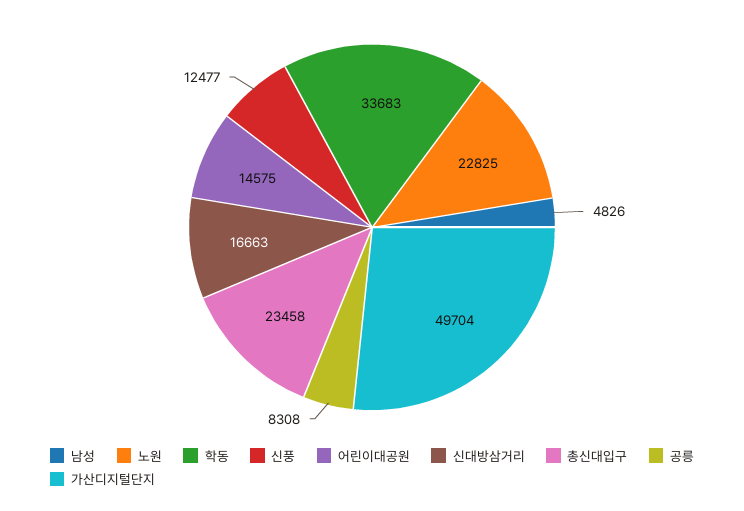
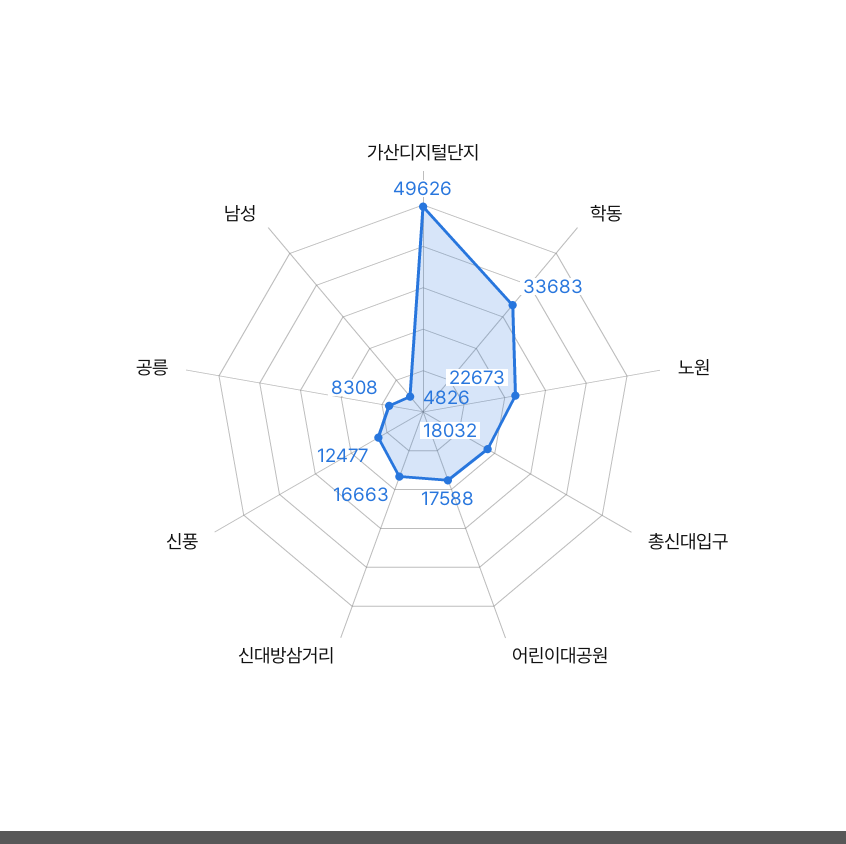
  {
    "남성": 4826,
-   "노원": 22825,
+   "노원": 22673,
    "학동": 33683,
    "신풍": 12477,
-   "어린이대공원": 14575,
+   "어린이대공원": 17588,
    "신대방삼거리": 16663,
-   "총신대입구": 23458,
+   "총신대입구": 18032,
    "공릉": 8308,
-   "가산디지털단지": 49704
+   "가산디지털단지": 49626
  }

